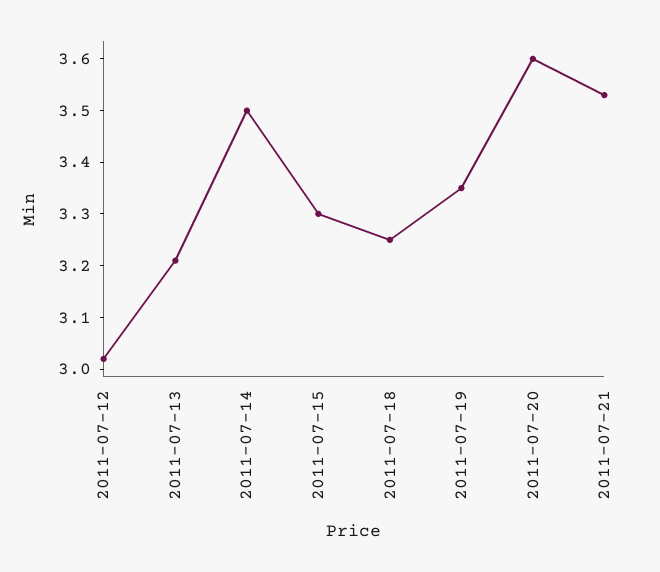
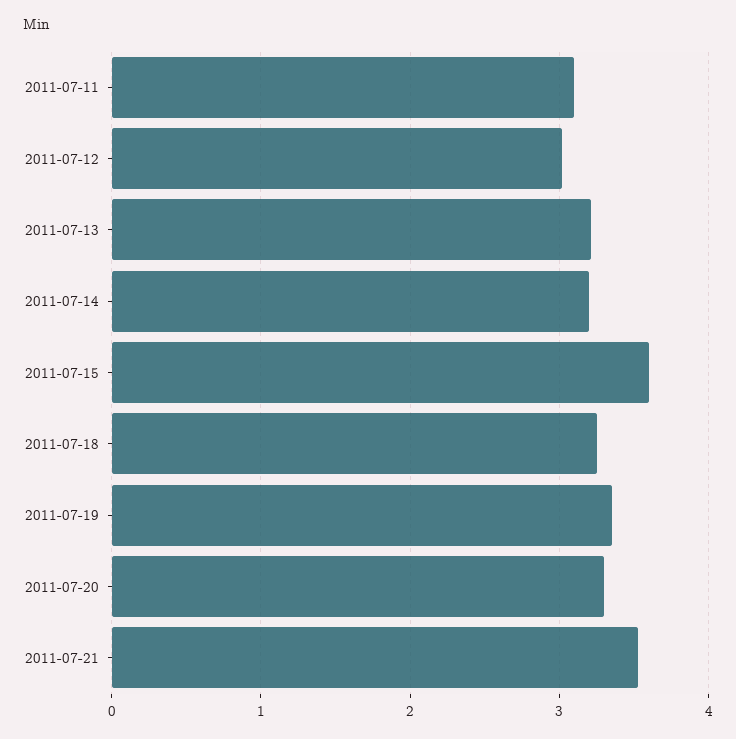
  {
    "2011-07-12": 3,
    "2011-07-13": 3.2,
-   "2011-07-14": 3.5,
+   "2011-07-14": 3.2,
-   "2011-07-15": 3.3,
+   "2011-07-15": 3.6,
    "2011-07-18": 3.25,
    "2011-07-19": 3.35,
-   "2011-07-20": 3.6,
+   "2011-07-20": 3.3,
-   "2011-07-21": 3.55
+   "2011-07-21": 3.55,
+   "2011-07-11": 3.1
  }

